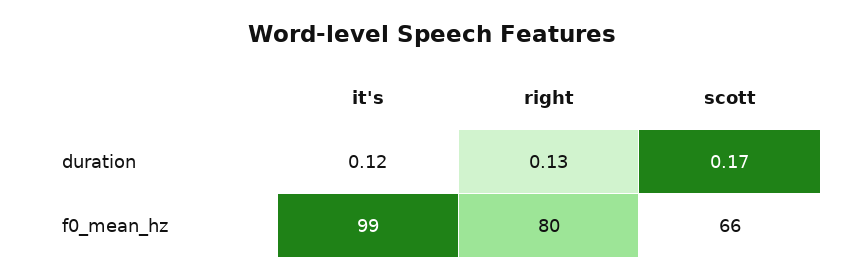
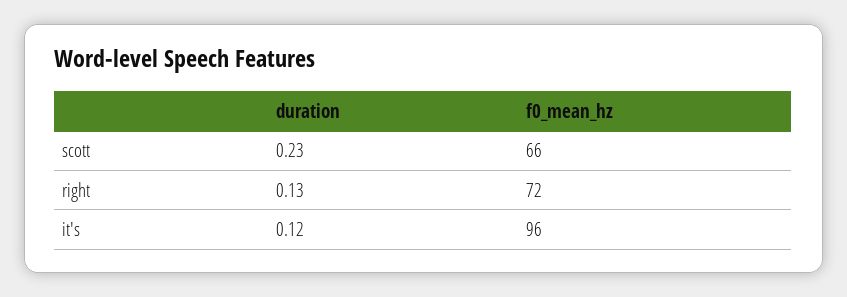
  {
    "it's": {
      "duration": 0.12,
-     "f0_mean_hz": 99
+     "f0_mean_hz": 96
    },
    "right": {
      "duration": 0.13,
-     "f0_mean_hz": 80
+     "f0_mean_hz": 72
    },
    "scott": {
-     "duration": 0.17,
+     "duration": 0.23,
      "f0_mean_hz": 66
    }
  }

